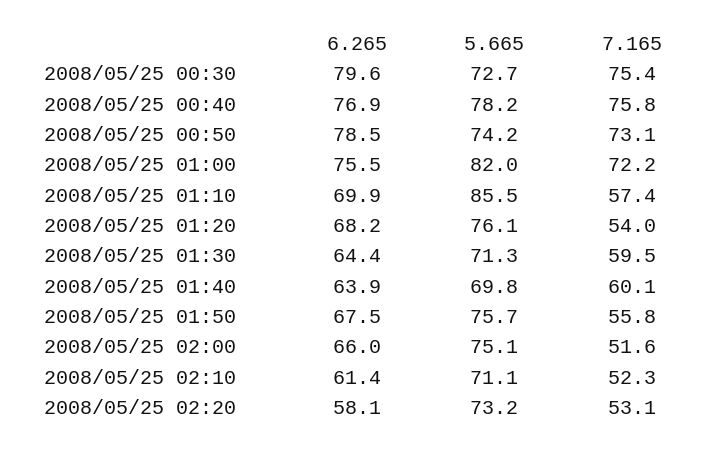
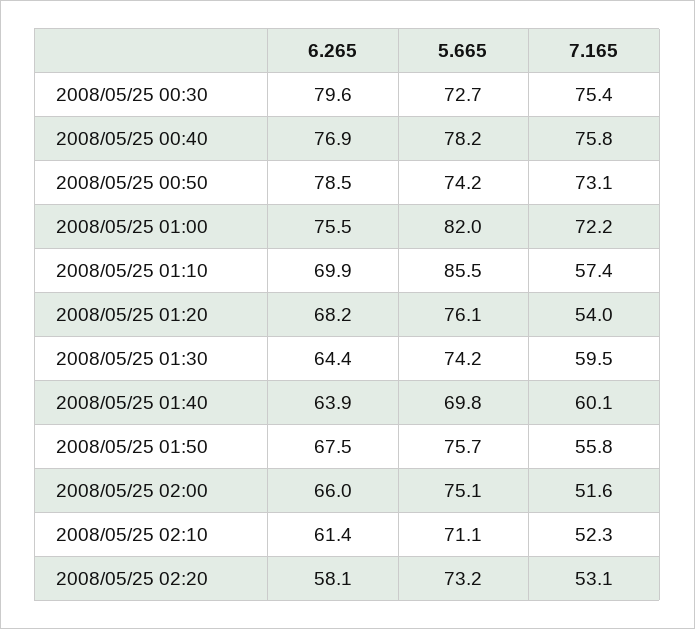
  {
    "6.265": {
      "2008/05/25 00:30": 79.6,
      "2008/05/25 00:40": 76.9,
      "2008/05/25 00:50": 78.5,
      "2008/05/25 01:00": 75.5,
      "2008/05/25 01:10": 69.9,
      "2008/05/25 01:20": 68.2,
      "2008/05/25 01:30": 64.4,
      "2008/05/25 01:40": 63.9,
      "2008/05/25 01:50": 67.5,
      "2008/05/25 02:00": 66,
      "2008/05/25 02:10": 61.4,
      "2008/05/25 02:20": 58.1
    },
    "5.665": {
      "2008/05/25 00:30": 72.7,
      "2008/05/25 00:40": 78.2,
      "2008/05/25 00:50": 74.2,
      "2008/05/25 01:00": 82,
      "2008/05/25 01:10": 85.5,
      "2008/05/25 01:20": 76.1,
-     "2008/05/25 01:30": 71.3,
+     "2008/05/25 01:30": 74.2,
      "2008/05/25 01:40": 69.8,
      "2008/05/25 01:50": 75.7,
      "2008/05/25 02:00": 75.1,
      "2008/05/25 02:10": 71.1,
      "2008/05/25 02:20": 73.2
    },
    "7.165": {
      "2008/05/25 00:30": 75.4,
      "2008/05/25 00:40": 75.8,
      "2008/05/25 00:50": 73.1,
      "2008/05/25 01:00": 72.2,
      "2008/05/25 01:10": 57.4,
      "2008/05/25 01:20": 54,
      "2008/05/25 01:30": 59.5,
      "2008/05/25 01:40": 60.1,
      "2008/05/25 01:50": 55.8,
      "2008/05/25 02:00": 51.6,
      "2008/05/25 02:10": 52.3,
      "2008/05/25 02:20": 53.1
    }
  }

